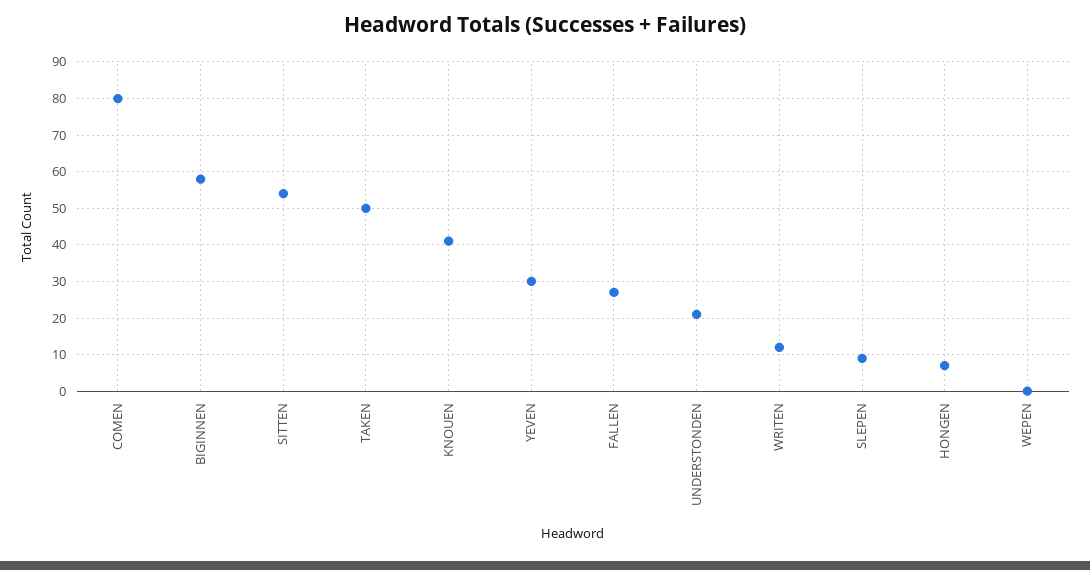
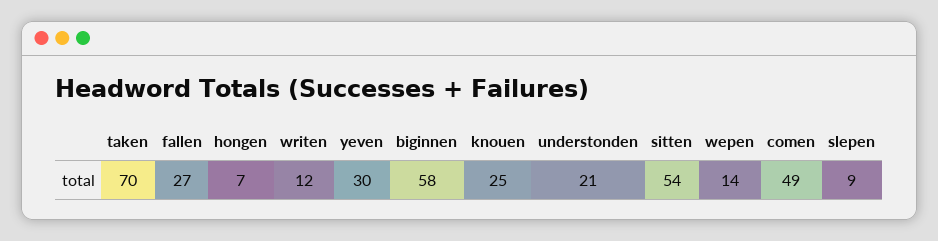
  {
-   "COMEN": 80,
+   "COMEN": 49,
    "BIGINNEN": 58,
    "SITTEN": 54,
-   "TAKEN": 50,
+   "TAKEN": 70,
-   "KNOUEN": 40,
+   "KNOUEN": 25,
    "YEVEN": 30,
    "FALLEN": 27,
    "UNDERSTONDEN": 21,
    "WRITEN": 12,
    "SLEPEN": 9,
    "HONGEN": 7,
-   "WEPEN": 0
+   "WEPEN": 14
  }

